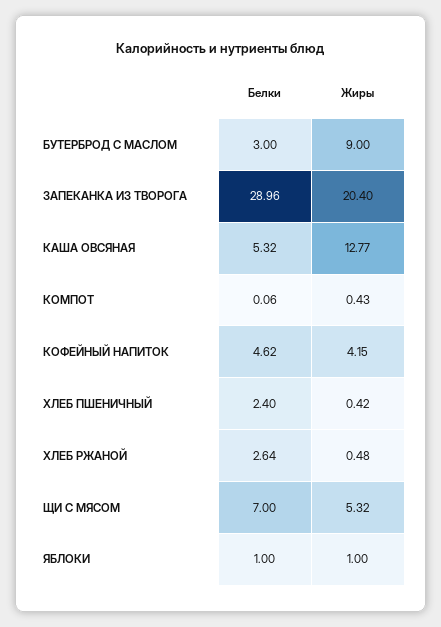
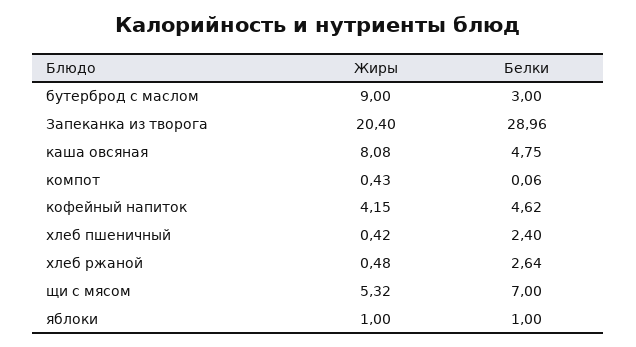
  {
    "Белки": {
      "БУТЕРБРОД С МАСЛОМ": 3,
      "ЗАПЕКАНКА ИЗ ТВОРОГА": 28.96,
-     "КАША ОВСЯНАЯ": 5.32,
+     "КАША ОВСЯНАЯ": 4.75,
      "КОМПОТ": 0.06,
      "КОФЕЙНЫЙ НАПИТОК": 4.62,
      "ХЛЕБ ПШЕНИЧНЫЙ": 2.4,
      "ХЛЕБ РЖАНОЙ": 2.64,
      "ЩИ С МЯСОМ": 7,
      "ЯБЛОКИ": 1
    },
    "Жиры": {
      "БУТЕРБРОД С МАСЛОМ": 9,
      "ЗАПЕКАНКА ИЗ ТВОРОГА": 20.4,
-     "КАША ОВСЯНАЯ": 12.77,
+     "КАША ОВСЯНАЯ": 8.08,
      "КОМПОТ": 0.43,
      "КОФЕЙНЫЙ НАПИТОК": 4.15,
      "ХЛЕБ ПШЕНИЧНЫЙ": 0.42,
      "ХЛЕБ РЖАНОЙ": 0.48,
      "ЩИ С МЯСОМ": 5.32,
      "ЯБЛОКИ": 1
    }
  }

